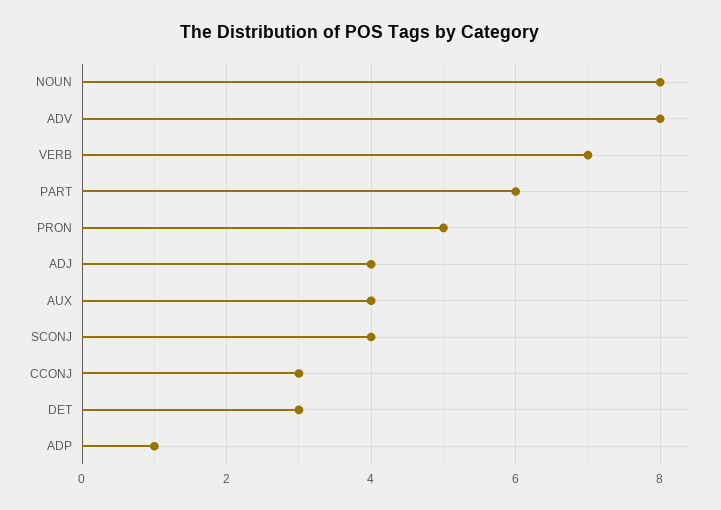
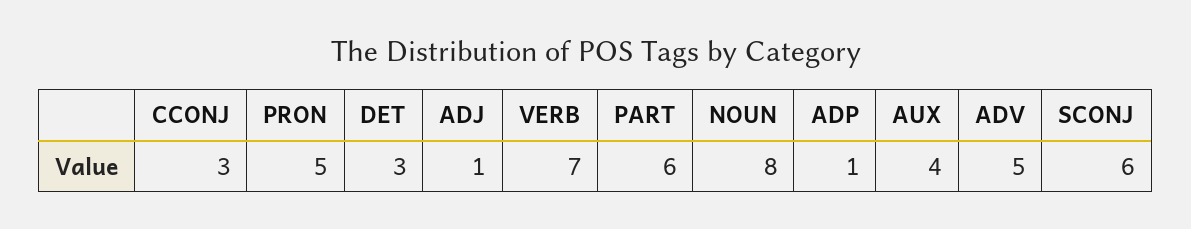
  {
    "NOUN": 8,
-   "ADV": 8,
+   "ADV": 5,
    "VERB": 7,
    "PART": 6,
    "PRON": 5,
-   "ADJ": 4,
+   "ADJ": 1,
    "AUX": 4,
-   "SCONJ": 4,
+   "SCONJ": 6,
    "CCONJ": 3,
    "DET": 3,
    "ADP": 1
  }

